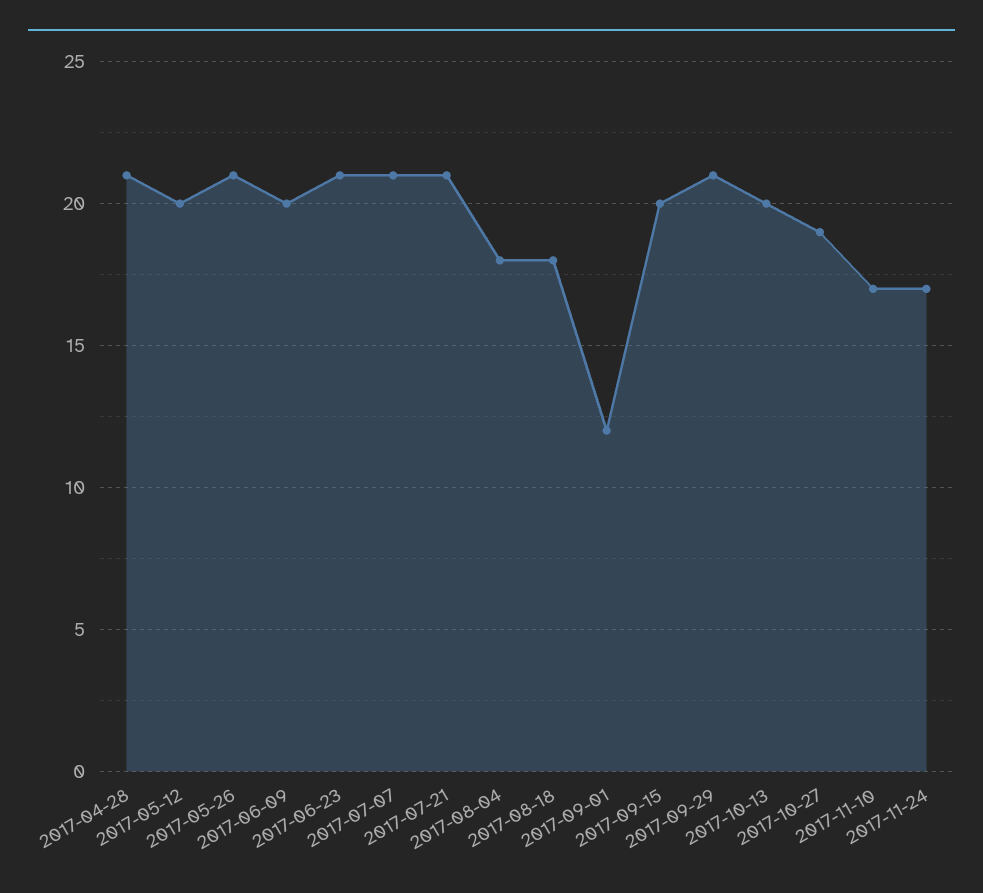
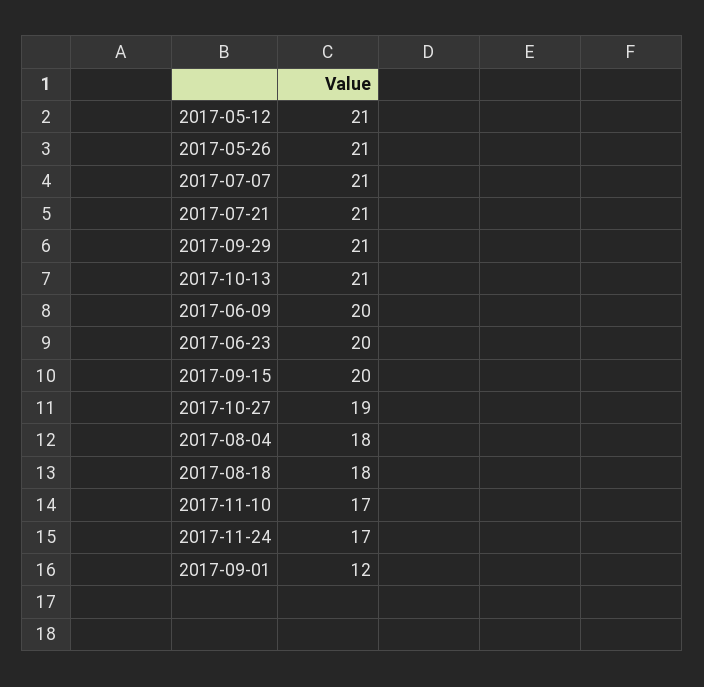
  {
-   "2017-04-28": 21,
-   "2017-05-12": 20,
+   "2017-05-12": 21,
    "2017-05-26": 21,
    "2017-06-09": 20,
-   "2017-06-23": 21,
+   "2017-06-23": 20,
    "2017-07-07": 21,
    "2017-07-21": 21,
    "2017-08-04": 18,
    "2017-08-18": 18,
    "2017-09-01": 12,
    "2017-09-15": 20,
    "2017-09-29": 21,
-   "2017-10-13": 20,
+   "2017-10-13": 21,
    "2017-10-27": 19,
    "2017-11-10": 17,
    "2017-11-24": 17
  }

